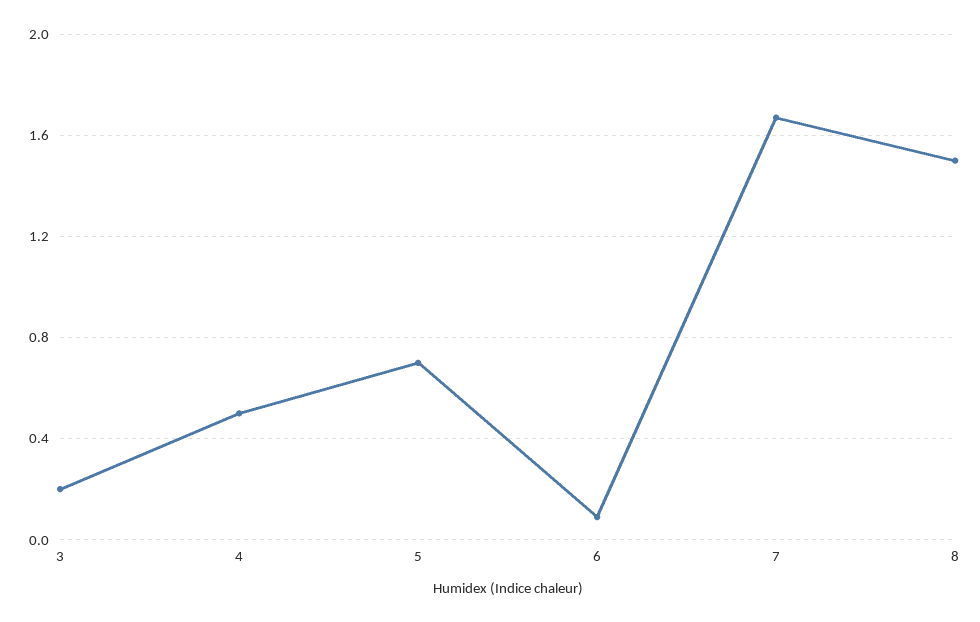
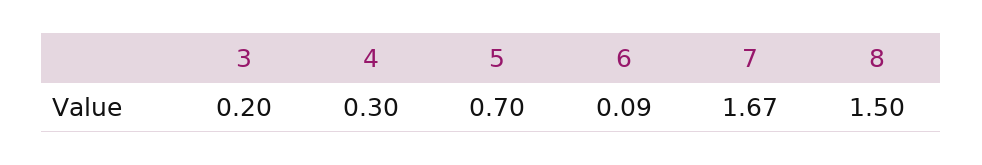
  {
    "3": 0.2,
-   "4": 0.5,
+   "4": 0.3,
    "5": 0.7,
    "6": 0.09,
    "7": 1.67,
    "8": 1.5
  }

